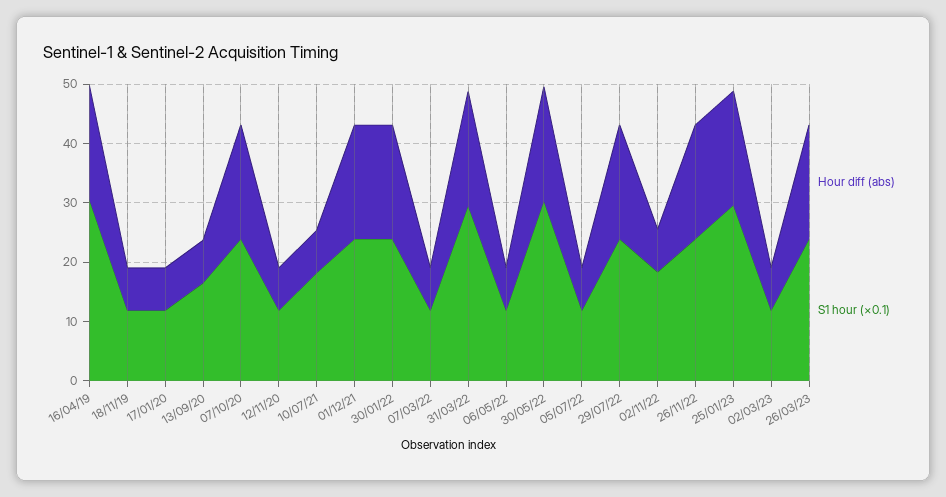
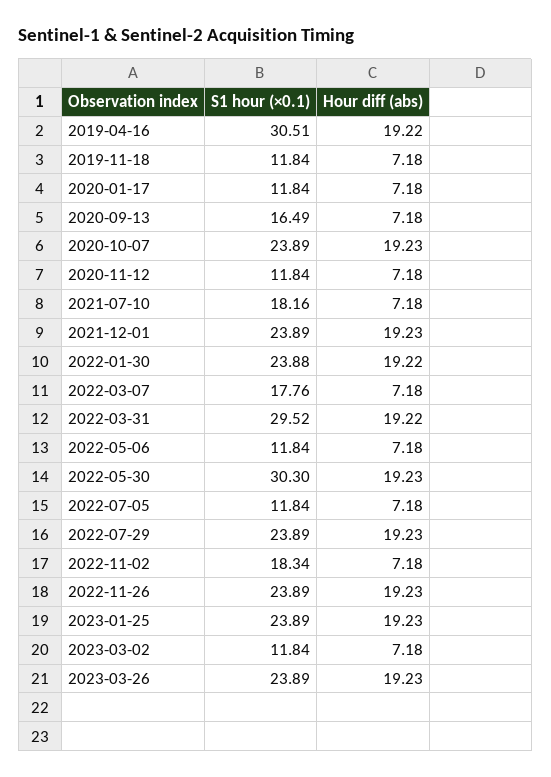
  {
    "Hour diff (abs)": {
      "16/04/19": 19.22,
      "18/11/19": 7.18,
      "17/01/20": 7.18,
      "13/09/20": 7.18,
      "07/10/20": 19.23,
      "12/11/20": 7.18,
      "10/07/21": 7.18,
      "01/12/21": 19.23,
      "30/01/22": 19.22,
      "07/03/22": 7.18,
      "31/03/22": 19.22,
      "06/05/22": 7.18,
      "30/05/22": 19.23,
      "05/07/22": 7.18,
      "29/07/22": 19.23,
      "02/11/22": 7.18,
      "26/11/22": 19.23,
      "25/01/23": 19.23,
      "02/03/23": 7.18,
      "26/03/23": 19.23
    },
    "S1 hour (×0.1)": {
      "16/04/19": 30.51,
      "18/11/19": 11.84,
      "17/01/20": 11.84,
      "13/09/20": 16.49,
      "07/10/20": 23.89,
      "12/11/20": 11.84,
      "10/07/21": 18.16,
      "01/12/21": 23.89,
      "30/01/22": 23.88,
-     "07/03/22": 12,
+     "07/03/22": 17.76,
      "31/03/22": 29.52,
      "06/05/22": 11.84,
      "30/05/22": 30.3,
      "05/07/22": 11.84,
      "29/07/22": 23.89,
      "02/11/22": 18.34,
      "26/11/22": 23.89,
-     "25/01/23": 30,
+     "25/01/23": 23.89,
      "02/03/23": 11.84,
      "26/03/23": 23.89
    }
  }

